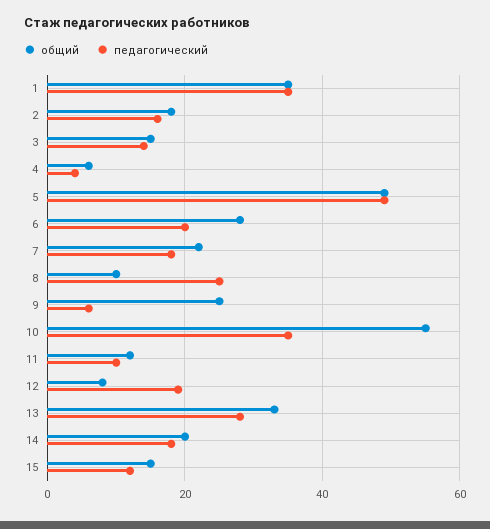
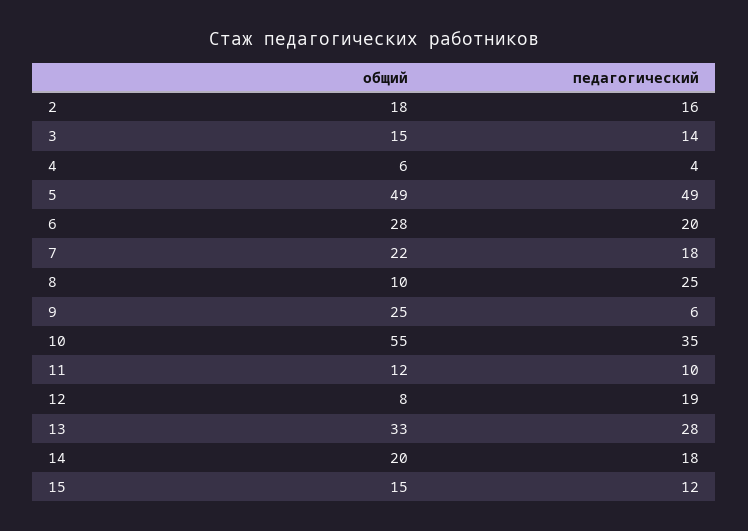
  {
    "общий": {
-     "1": 35,
      "2": 18,
      "3": 15,
      "4": 6,
      "5": 49,
      "6": 28,
      "7": 22,
      "8": 10,
      "9": 25,
      "10": 55,
      "11": 12,
      "12": 8,
      "13": 33,
      "14": 20,
      "15": 15
    },
    "педагогический": {
-     "1": 35,
      "2": 16,
      "3": 14,
      "4": 4,
      "5": 49,
      "6": 20,
      "7": 18,
      "8": 25,
      "9": 6,
      "10": 35,
      "11": 10,
      "12": 19,
      "13": 28,
      "14": 18,
      "15": 12
    }
  }

